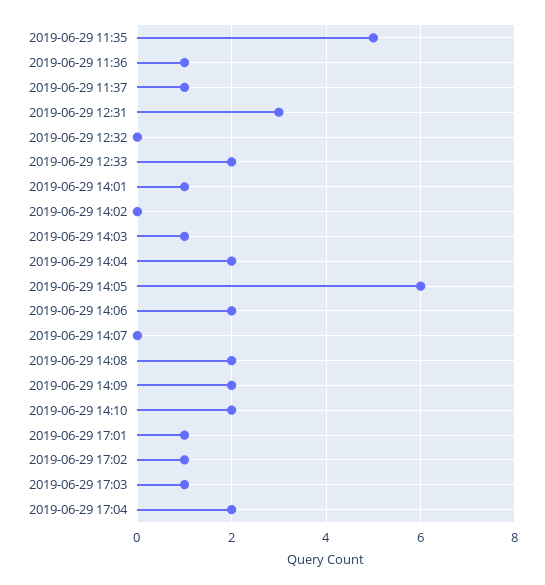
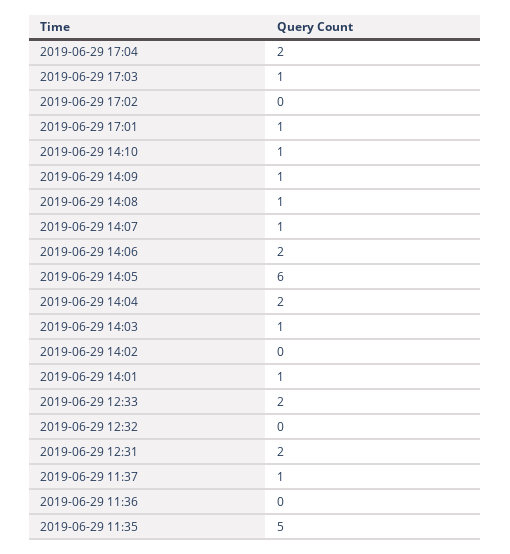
  {
    "2019-06-29 11:35": 5,
-   "2019-06-29 11:36": 1,
+   "2019-06-29 11:36": 0,
    "2019-06-29 11:37": 1,
-   "2019-06-29 12:31": 3,
+   "2019-06-29 12:31": 2,
    "2019-06-29 12:32": 0,
    "2019-06-29 12:33": 2,
    "2019-06-29 14:01": 1,
    "2019-06-29 14:02": 0,
    "2019-06-29 14:03": 1,
    "2019-06-29 14:04": 2,
    "2019-06-29 14:05": 6,
    "2019-06-29 14:06": 2,
-   "2019-06-29 14:07": 0,
+   "2019-06-29 14:07": 1,
-   "2019-06-29 14:08": 2,
+   "2019-06-29 14:08": 1,
-   "2019-06-29 14:09": 2,
+   "2019-06-29 14:09": 1,
-   "2019-06-29 14:10": 2,
+   "2019-06-29 14:10": 1,
    "2019-06-29 17:01": 1,
-   "2019-06-29 17:02": 1,
+   "2019-06-29 17:02": 0,
    "2019-06-29 17:03": 1,
    "2019-06-29 17:04": 2
  }

